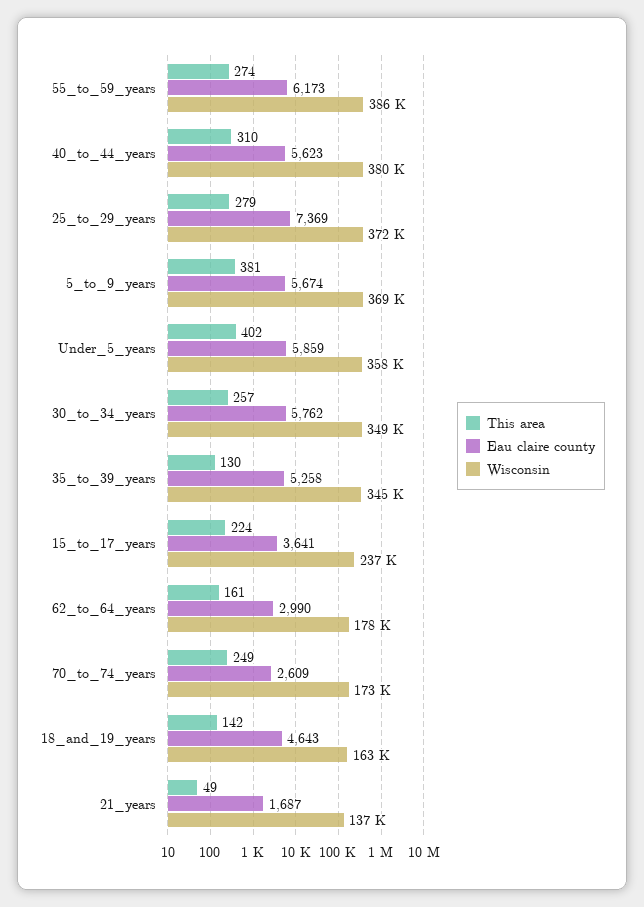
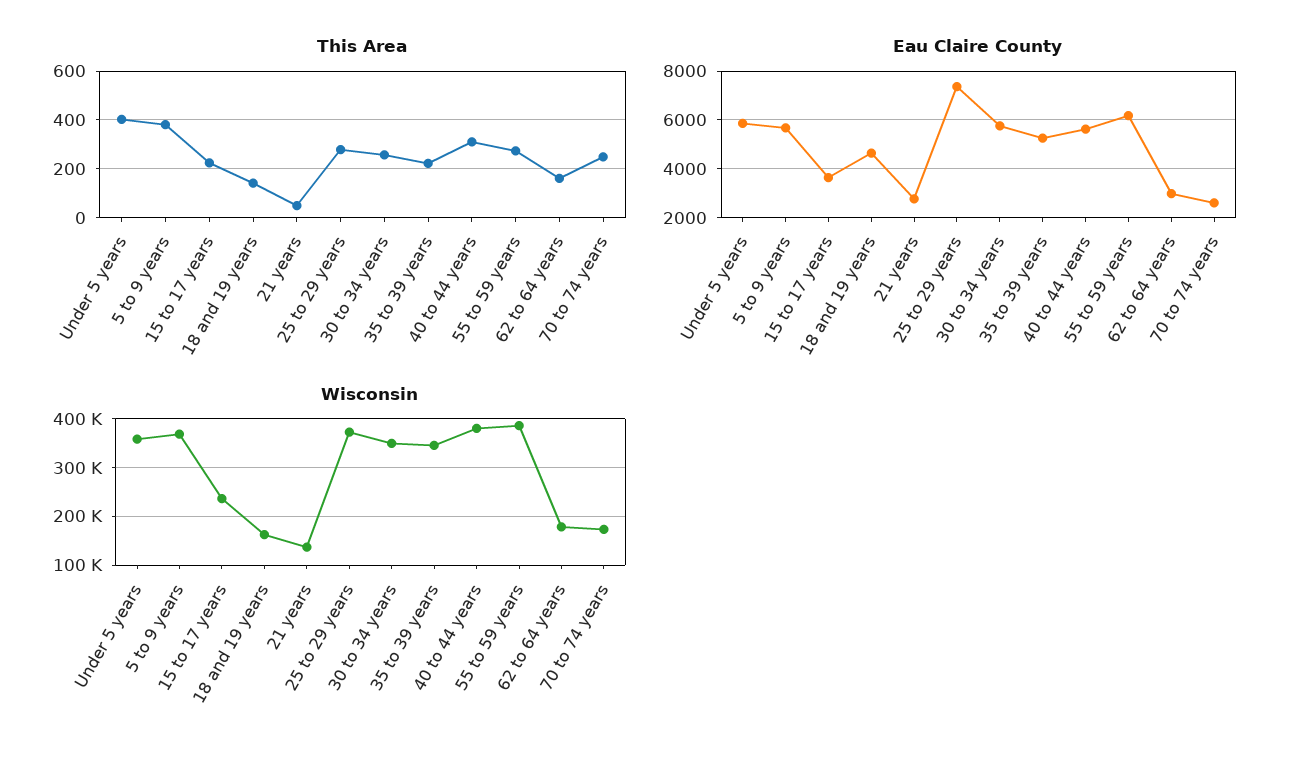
  {
    "This area": {
      "55_to_59_years": 274,
      "40_to_44_years": 310,
      "25_to_29_years": 279,
      "5_to_9_years": 381,
      "Under_5_years": 402,
      "30_to_34_years": 257,
-     "35_to_39_years": 130,
+     "35_to_39_years": 225,
      "15_to_17_years": 224,
      "62_to_64_years": 161,
      "70_to_74_years": 249,
      "18_and_19_years": 142,
      "21_years": 49
    },
    "Eau claire county": {
      "55_to_59_years": 6173,
      "40_to_44_years": 5623,
      "25_to_29_years": 7369,
      "5_to_9_years": 5674,
      "Under_5_years": 5859,
      "30_to_34_years": 5762,
      "35_to_39_years": 5258,
      "15_to_17_years": 3641,
      "62_to_64_years": 2990,
      "70_to_74_years": 2609,
      "18_and_19_years": 4643,
-     "21_years": 1687
+     "21_years": 2750
    },
    "Wisconsin": {
      "55_to_59_years": 386000,
      "40_to_44_years": 380000,
      "25_to_29_years": 372000,
      "5_to_9_years": 369000,
      "Under_5_years": 358000,
      "30_to_34_years": 349000,
      "35_to_39_years": 345000,
      "15_to_17_years": 237000,
      "62_to_64_years": 178000,
      "70_to_74_years": 173000,
      "18_and_19_years": 163000,
      "21_years": 137000
    }
  }

